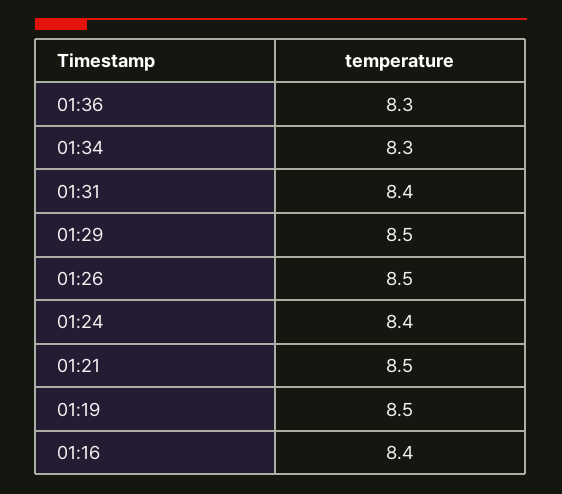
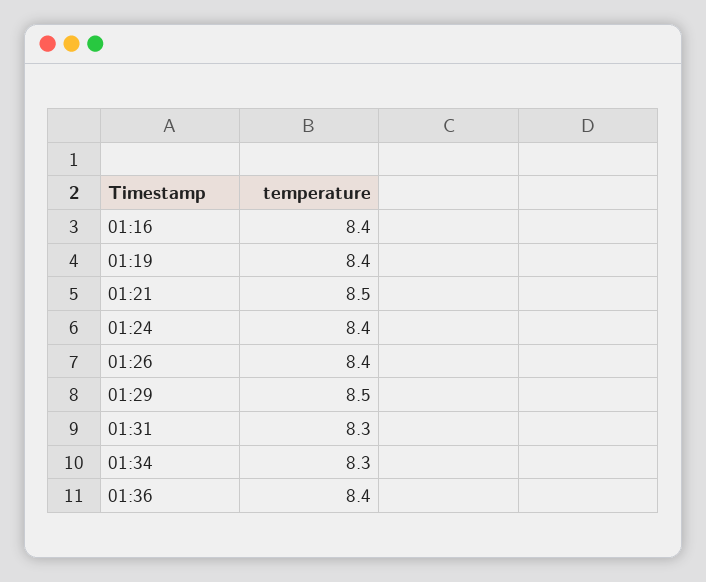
  {
-   "01:36": 8.3,
+   "01:36": 8.4,
    "01:34": 8.3,
-   "01:31": 8.4,
+   "01:31": 8.3,
    "01:29": 8.5,
-   "01:26": 8.5,
+   "01:26": 8.4,
    "01:24": 8.4,
    "01:21": 8.5,
-   "01:19": 8.5,
+   "01:19": 8.4,
    "01:16": 8.4
  }

